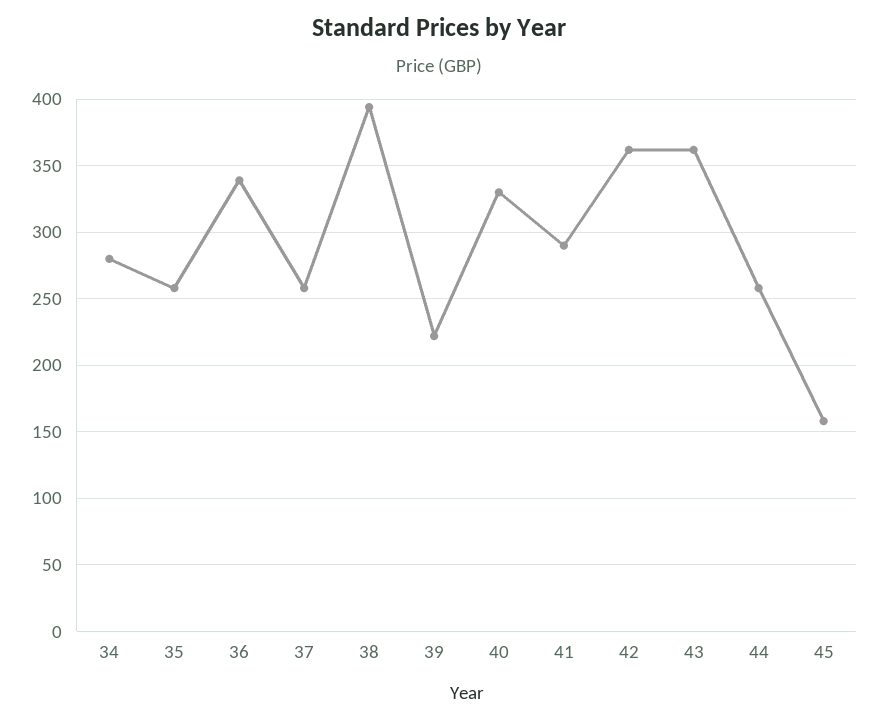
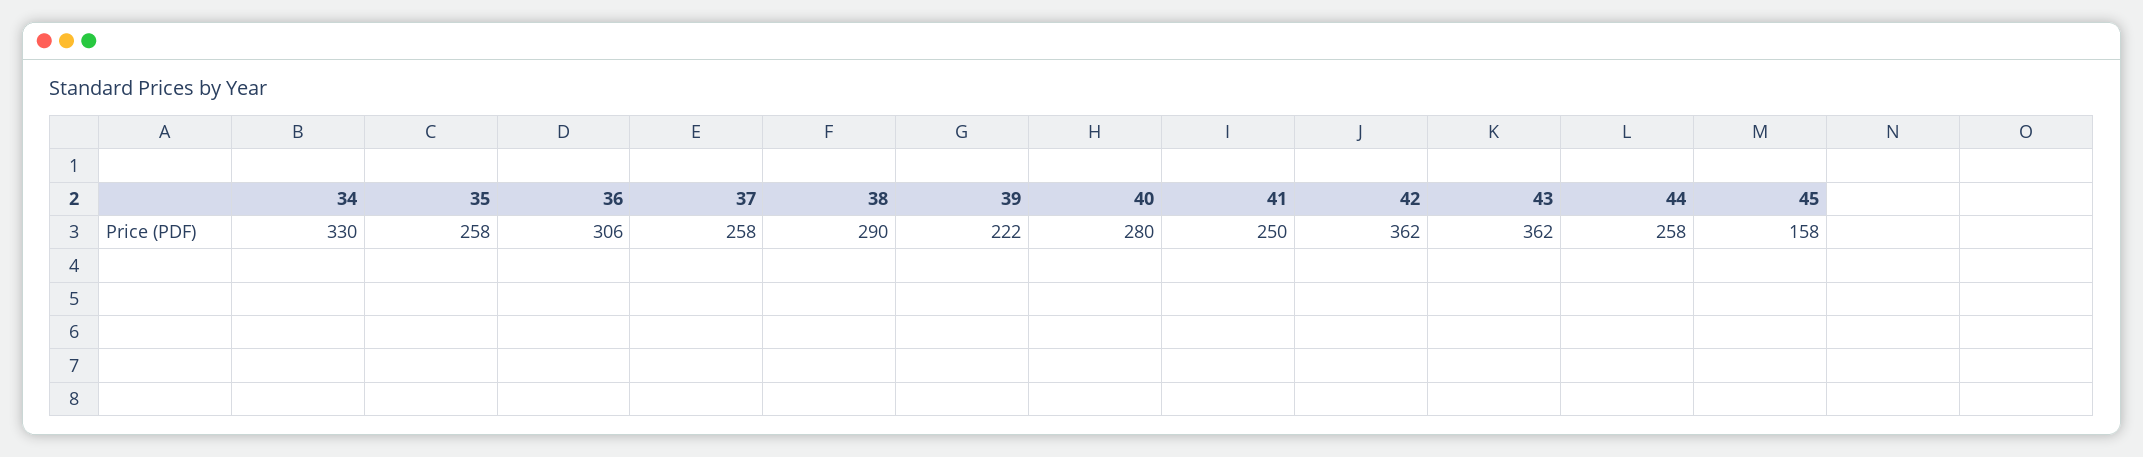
  {
-   "34": 280,
+   "34": 330,
    "35": 258,
-   "36": 340,
+   "36": 306,
    "37": 258,
-   "38": 395,
+   "38": 290,
    "39": 222,
-   "40": 330,
+   "40": 280,
-   "41": 290,
+   "41": 250,
    "42": 362,
    "43": 362,
    "44": 258,
    "45": 158
  }

